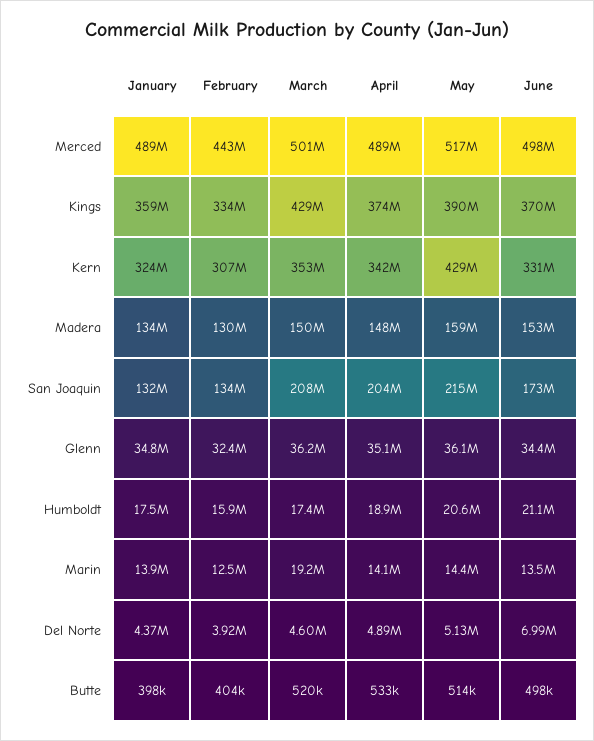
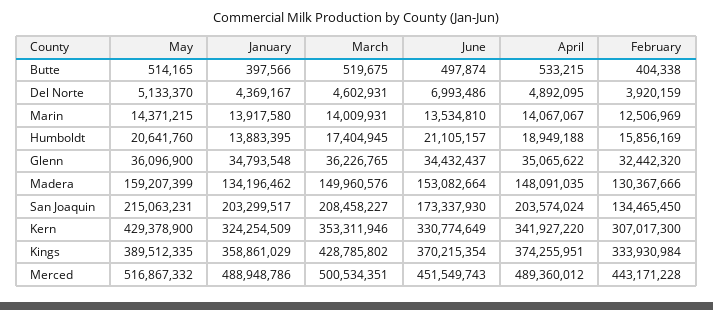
  {
    "January": {
      "Merced": 488948786,
      "Kings": 358861029,
      "Kern": 324254509,
      "Madera": 134196462,
-     "San Joaquin": 132000000,
+     "San Joaquin": 203299517,
      "Glenn": 34793548,
-     "Humboldt": 17500000,
+     "Humboldt": 13883395,
      "Marin": 13917580,
      "Del Norte": 4369167,
      "Butte": 397566
    },
    "February": {
      "Merced": 443171228,
      "Kings": 333930984,
      "Kern": 307017300,
      "Madera": 130367666,
      "San Joaquin": 134465450,
      "Glenn": 32442320,
      "Humboldt": 15856169,
      "Marin": 12506969,
      "Del Norte": 3920159,
      "Butte": 404338
    },
    "March": {
      "Merced": 500534351,
      "Kings": 428785802,
      "Kern": 353311946,
      "Madera": 149960576,
      "San Joaquin": 208458227,
      "Glenn": 36226765,
      "Humboldt": 17404945,
-     "Marin": 19200000,
+     "Marin": 14009931,
      "Del Norte": 4602931,
      "Butte": 519675
    },
    "April": {
      "Merced": 489360012,
      "Kings": 374255951,
      "Kern": 341927220,
      "Madera": 148091035,
      "San Joaquin": 203574024,
      "Glenn": 35065622,
      "Humboldt": 18949188,
      "Marin": 14067067,
      "Del Norte": 4892095,
      "Butte": 533215
    },
    "May": {
      "Merced": 516867332,
      "Kings": 389512335,
      "Kern": 429378900,
      "Madera": 159207399,
      "San Joaquin": 215063231,
      "Glenn": 36096900,
      "Humboldt": 20641760,
      "Marin": 14371215,
      "Del Norte": 5133370,
      "Butte": 514165
    },
    "June": {
-     "Merced": 498000000,
+     "Merced": 451549743,
      "Kings": 370215354,
      "Kern": 330774649,
      "Madera": 153082664,
      "San Joaquin": 173337930,
      "Glenn": 34432437,
      "Humboldt": 21105157,
      "Marin": 13534810,
      "Del Norte": 6993486,
      "Butte": 497874
    }
  }

